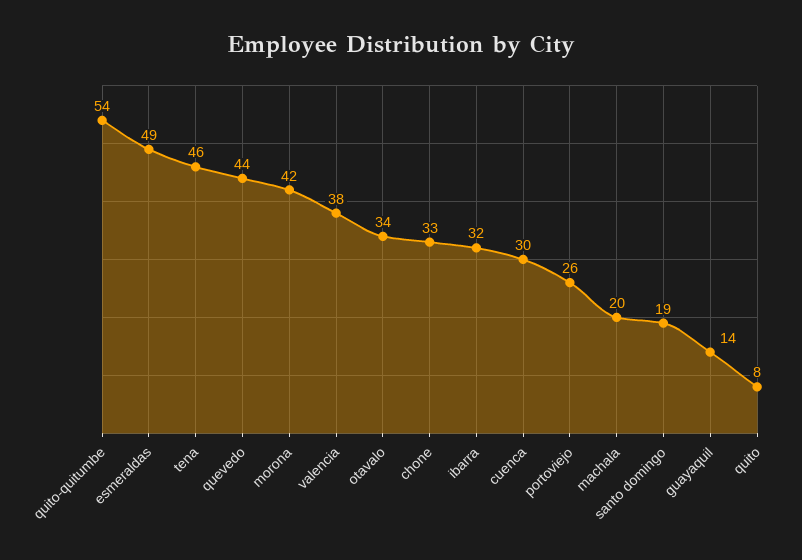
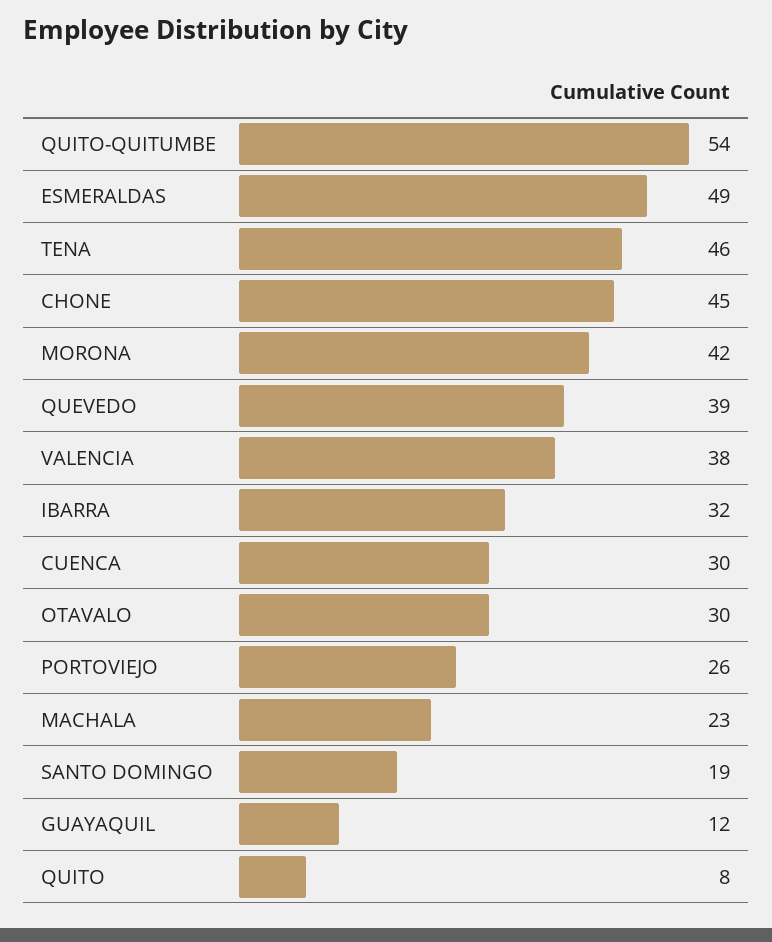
  {
    "quito-quitumbe": 54,
    "esmeraldas": 49,
    "tena": 46,
-   "quevedo": 44,
+   "quevedo": 39,
    "morona": 42,
    "valencia": 38,
-   "otavalo": 34,
+   "otavalo": 30,
-   "chone": 33,
+   "chone": 45,
    "ibarra": 32,
    "cuenca": 30,
    "portoviejo": 26,
-   "machala": 20,
+   "machala": 23,
    "santo domingo": 19,
-   "guayaquil": 14,
+   "guayaquil": 12,
    "quito": 8
  }

